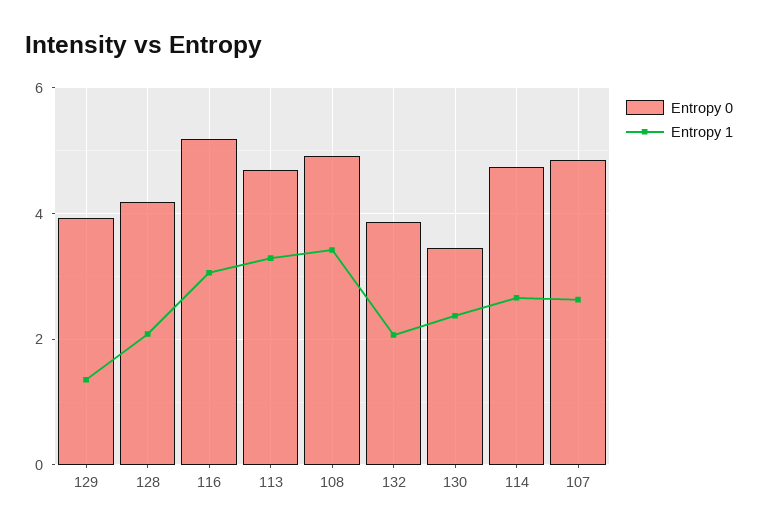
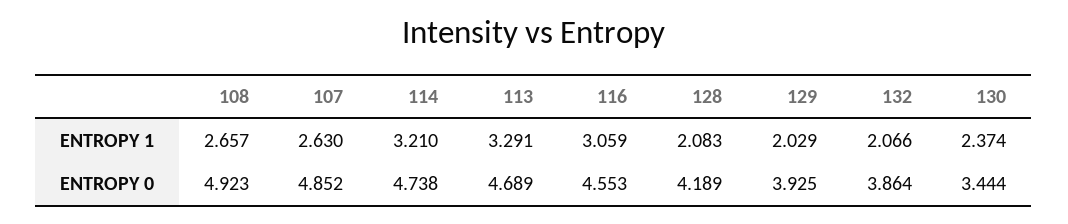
  {
    "Entropy 0": {
      "129": 3.925,
      "128": 4.189,
-     "116": 5.2,
+     "116": 4.553,
      "113": 4.689,
      "108": 4.923,
      "132": 3.864,
      "130": 3.444,
      "114": 4.738,
      "107": 4.852
    },
    "Entropy 1": {
-     "129": 1.4,
+     "129": 2.029,
      "128": 2.083,
      "116": 3.059,
      "113": 3.291,
-     "108": 3.4,
+     "108": 2.657,
      "132": 2.066,
      "130": 2.374,
-     "114": 2.6,
+     "114": 3.21,
      "107": 2.63
    }
  }

